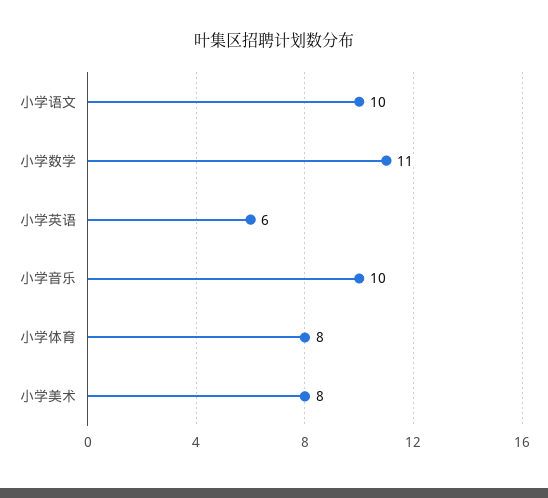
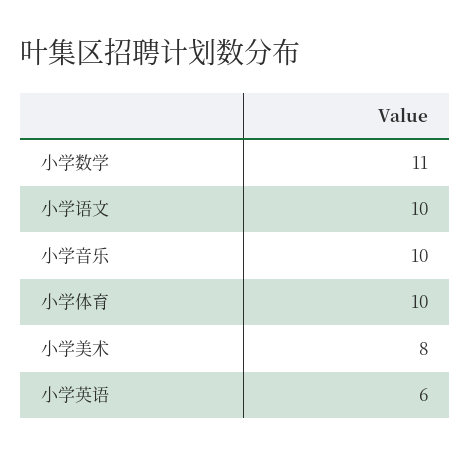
  {
    "小学语文": 10,
    "小学数学": 11,
    "小学英语": 6,
    "小学音乐": 10,
-   "小学体育": 8,
+   "小学体育": 10,
    "小学美术": 8
  }

